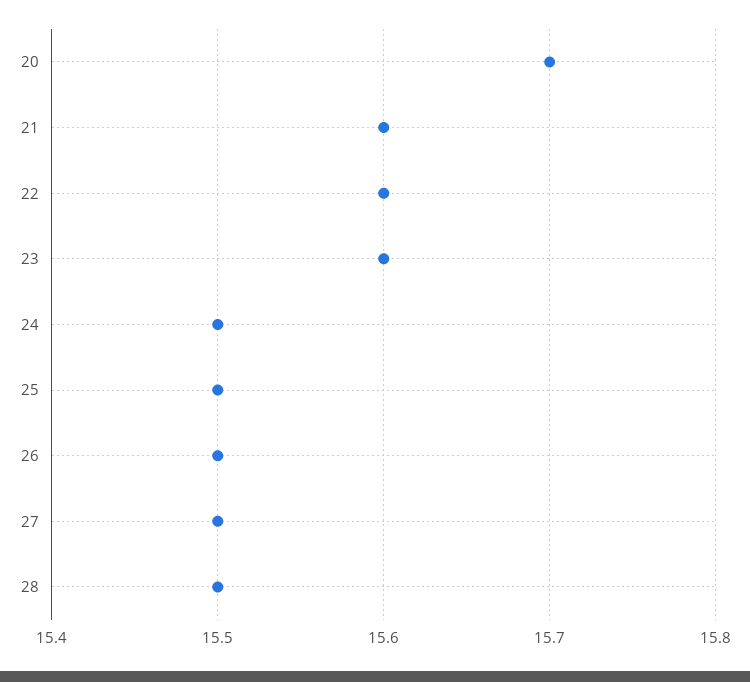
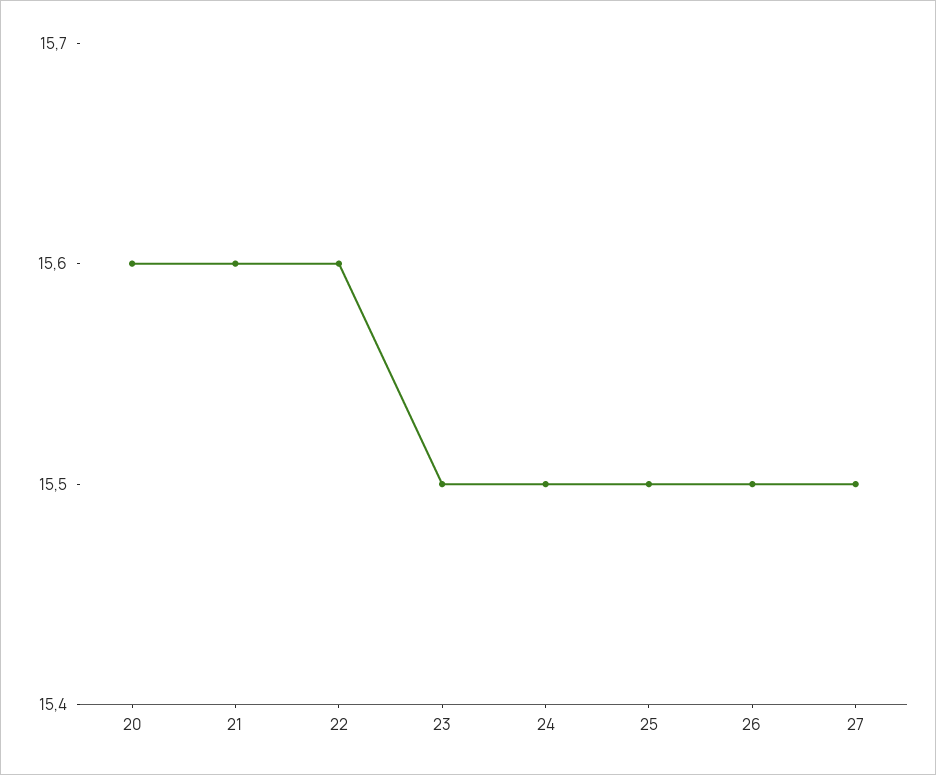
  {
-   "20": 15.7,
+   "20": 15.6,
    "21": 15.6,
    "22": 15.6,
-   "23": 15.6,
+   "23": 15.5,
    "24": 15.5,
    "25": 15.5,
    "26": 15.5,
-   "27": 15.5,
+   "27": 15.5
-   "28": 15.5
  }

